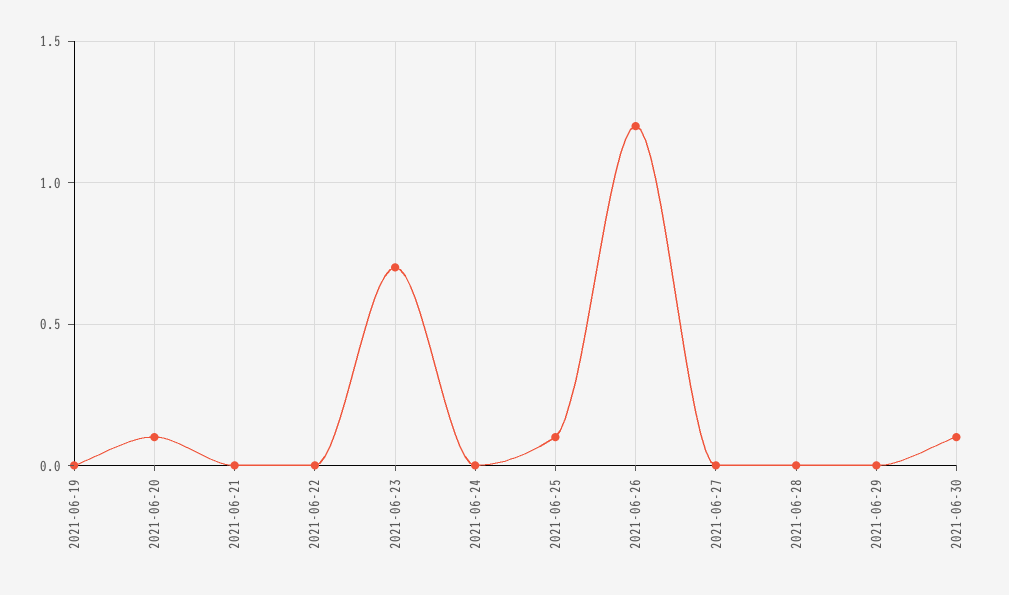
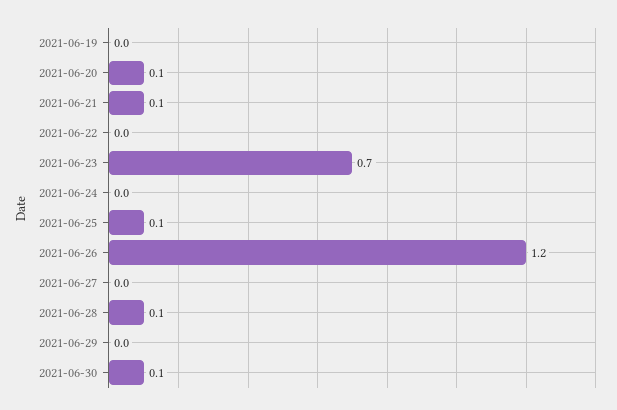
  {
    "2021-06-19": 0,
    "2021-06-20": 0.1,
-   "2021-06-21": 0,
+   "2021-06-21": 0.1,
    "2021-06-22": 0,
    "2021-06-23": 0.7,
    "2021-06-24": 0,
    "2021-06-25": 0.1,
    "2021-06-26": 1.2,
    "2021-06-27": 0,
-   "2021-06-28": 0,
+   "2021-06-28": 0.1,
    "2021-06-29": 0,
    "2021-06-30": 0.1
  }

